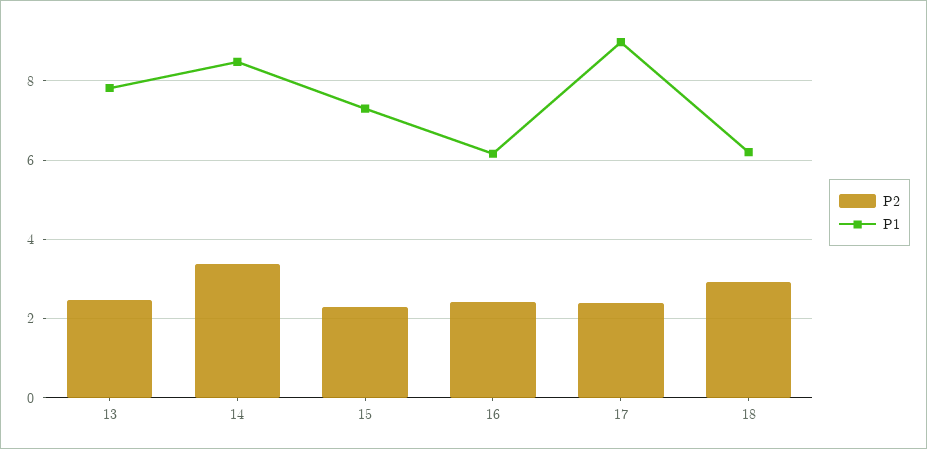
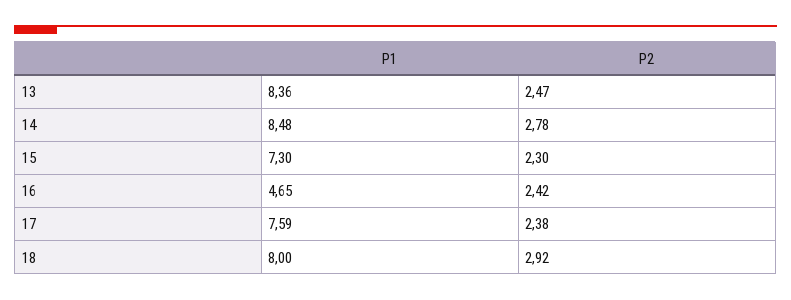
  {
    "P2": {
      "13": 2.47,
-     "14": 3.4,
+     "14": 2.78,
      "15": 2.3,
      "16": 2.42,
      "17": 2.38,
      "18": 2.92
    },
    "P1": {
-     "13": 7.8,
+     "13": 8.36,
      "14": 8.48,
      "15": 7.3,
-     "16": 6.2,
+     "16": 4.65,
-     "17": 9,
+     "17": 7.59,
-     "18": 6.2
+     "18": 8
    }
  }

